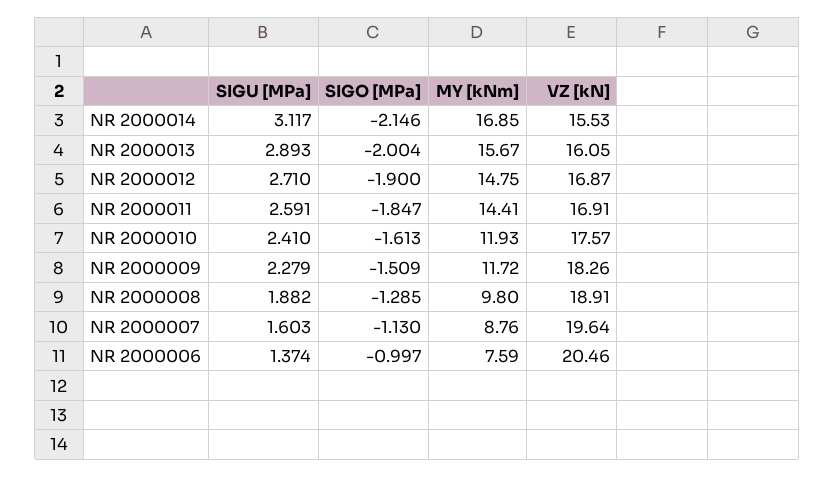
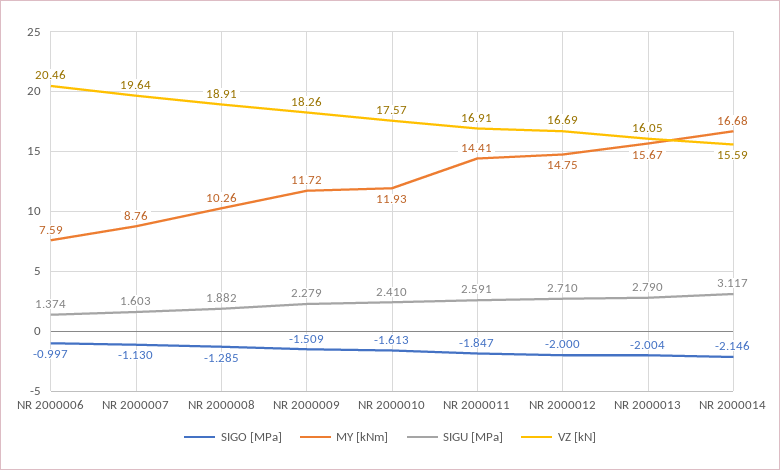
  {
    "SIGU [MPa]": {
      "NR 2000014": 3.117,
-     "NR 2000013": 2.893,
+     "NR 2000013": 2.79,
      "NR 2000012": 2.71,
      "NR 2000011": 2.591,
      "NR 2000010": 2.41,
      "NR 2000009": 2.279,
      "NR 2000008": 1.882,
      "NR 2000007": 1.603,
      "NR 2000006": 1.374
    },
    "SIGO [MPa]": {
      "NR 2000014": -2.146,
      "NR 2000013": -2.004,
-     "NR 2000012": -1.9,
+     "NR 2000012": -2,
      "NR 2000011": -1.847,
      "NR 2000010": -1.613,
      "NR 2000009": -1.509,
      "NR 2000008": -1.285,
      "NR 2000007": -1.13,
      "NR 2000006": -0.997
    },
    "MY [kNm]": {
-     "NR 2000014": 16.85,
+     "NR 2000014": 16.68,
      "NR 2000013": 15.67,
      "NR 2000012": 14.75,
      "NR 2000011": 14.41,
      "NR 2000010": 11.93,
      "NR 2000009": 11.72,
-     "NR 2000008": 9.8,
+     "NR 2000008": 10.26,
      "NR 2000007": 8.76,
      "NR 2000006": 7.59
    },
    "VZ [kN]": {
-     "NR 2000014": 15.53,
+     "NR 2000014": 15.59,
      "NR 2000013": 16.05,
-     "NR 2000012": 16.87,
+     "NR 2000012": 16.69,
      "NR 2000011": 16.91,
      "NR 2000010": 17.57,
      "NR 2000009": 18.26,
      "NR 2000008": 18.91,
      "NR 2000007": 19.64,
      "NR 2000006": 20.46
    }
  }

